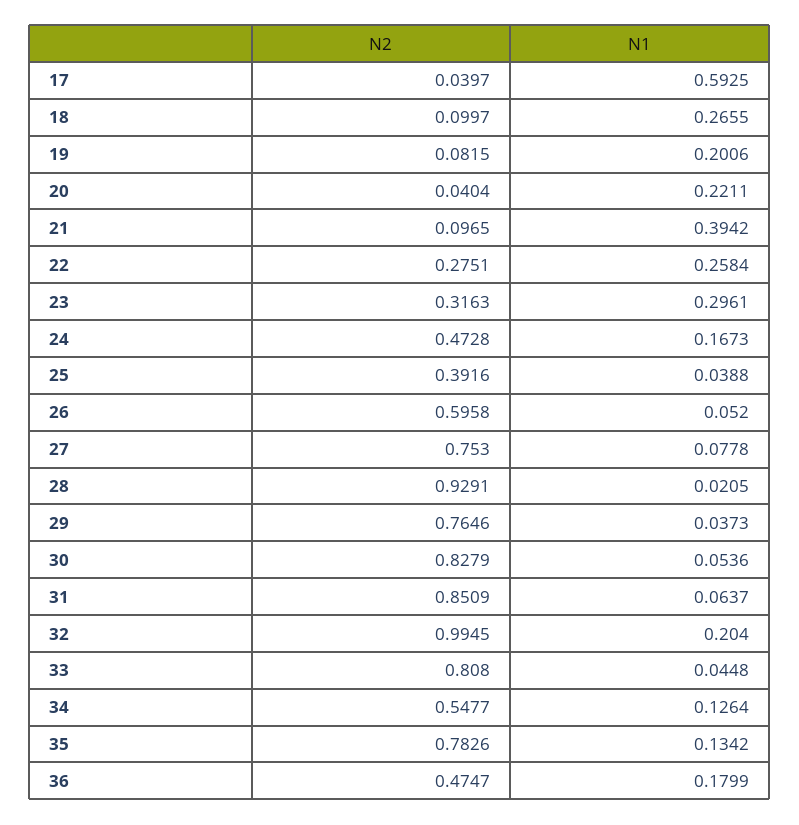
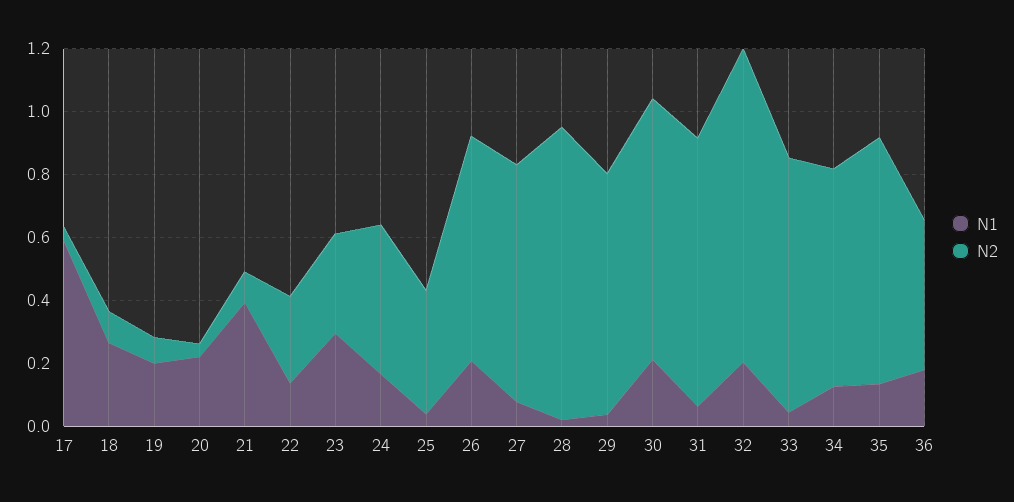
  {
    "N2": {
      "17": 0.0397,
      "18": 0.0997,
      "19": 0.0815,
      "20": 0.0404,
      "21": 0.0965,
      "22": 0.2751,
      "23": 0.3163,
      "24": 0.4728,
      "25": 0.3916,
-     "26": 0.5958,
+     "26": 0.7,
      "27": 0.753,
      "28": 0.9291,
      "29": 0.7646,
      "30": 0.8279,
      "31": 0.8509,
      "32": 0.9945,
      "33": 0.808,
-     "34": 0.5477,
+     "34": 0.7,
      "35": 0.7826,
      "36": 0.4747
    },
    "N1": {
      "17": 0.5925,
      "18": 0.2655,
      "19": 0.2006,
      "20": 0.2211,
      "21": 0.3942,
-     "22": 0.2584,
+     "22": 0.15,
      "23": 0.2961,
      "24": 0.1673,
      "25": 0.0388,
-     "26": 0.052,
+     "26": 0.2,
      "27": 0.0778,
      "28": 0.0205,
      "29": 0.0373,
-     "30": 0.0536,
+     "30": 0.2,
      "31": 0.0637,
      "32": 0.204,
      "33": 0.0448,
      "34": 0.1264,
      "35": 0.1342,
      "36": 0.1799
    }
  }

